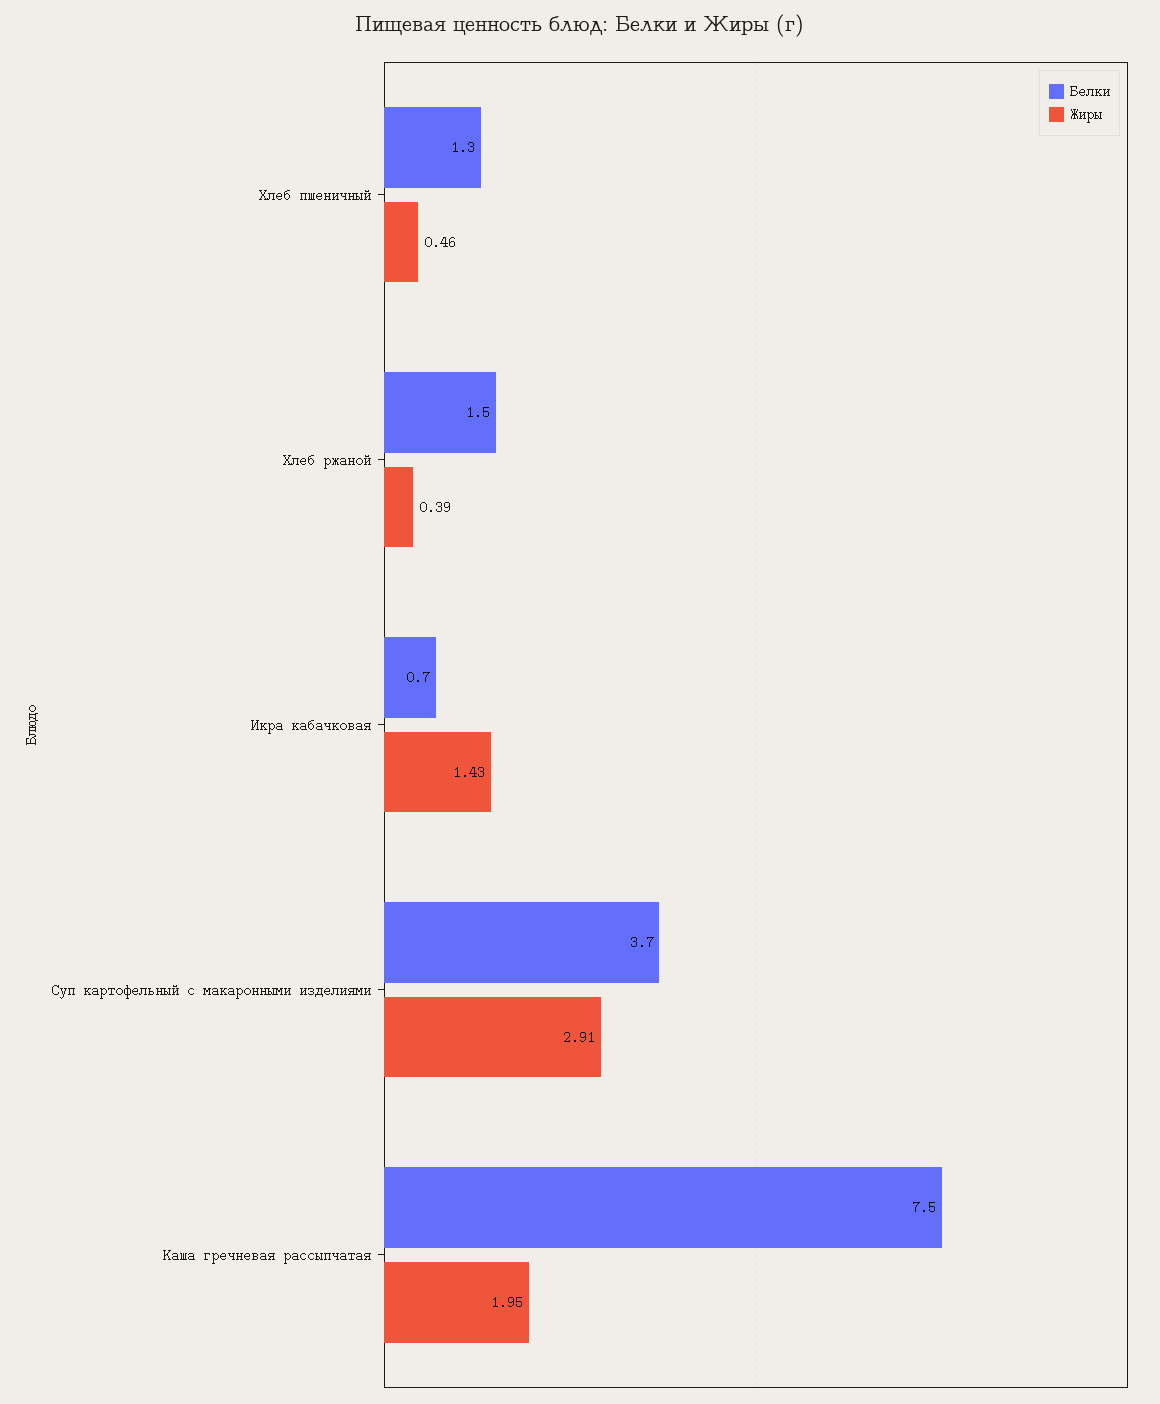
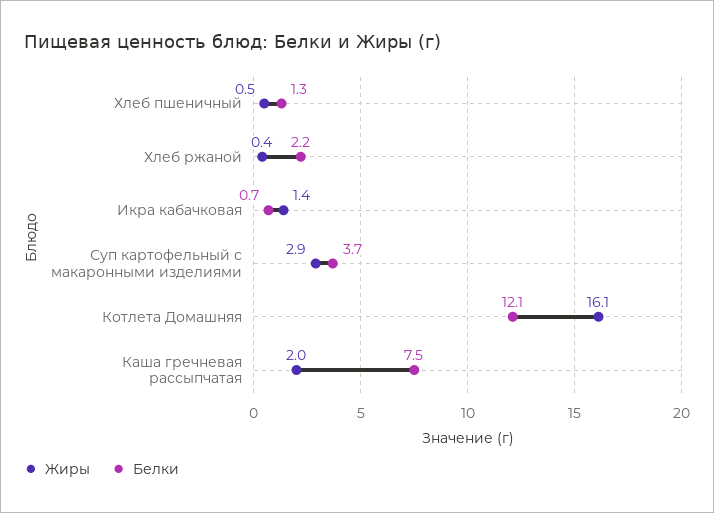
  {
    "Белки": {
      "Хлеб пшеничный": 1.3,
-     "Хлеб ржаной": 1.5,
+     "Хлеб ржаной": 2.2,
      "Икра кабачковая": 0.7,
      "Суп картофельный с макаронными изделиями": 3.7,
-     "Каша гречневая рассыпчатая": 7.5
+     "Каша гречневая рассыпчатая": 7.5,
+     "Котлета Домашняя": 12.1
    },
    "Жиры": {
      "Хлеб пшеничный": 0.46,
      "Хлеб ржаной": 0.39,
      "Икра кабачковая": 1.43,
      "Суп картофельный с макаронными изделиями": 2.91,
-     "Каша гречневая рассыпчатая": 1.95
+     "Каша гречневая рассыпчатая": 1.95,
+     "Котлета Домашняя": 16.1
    }
  }

